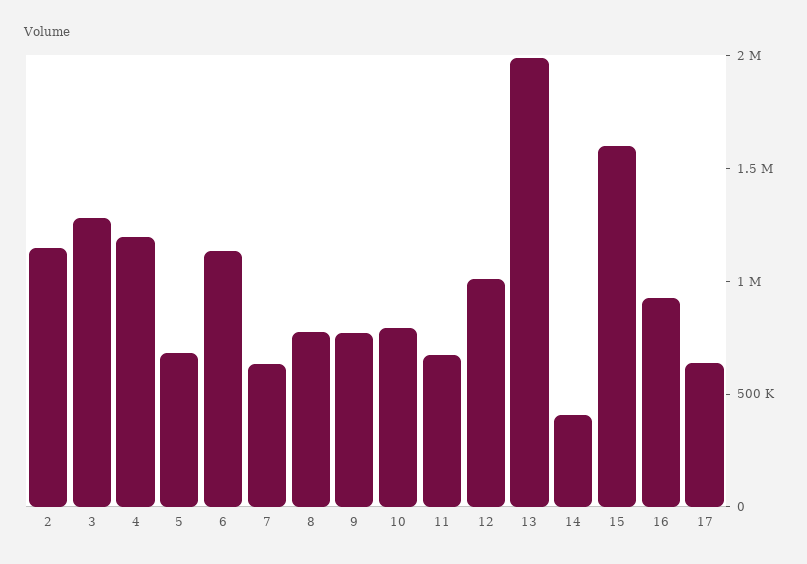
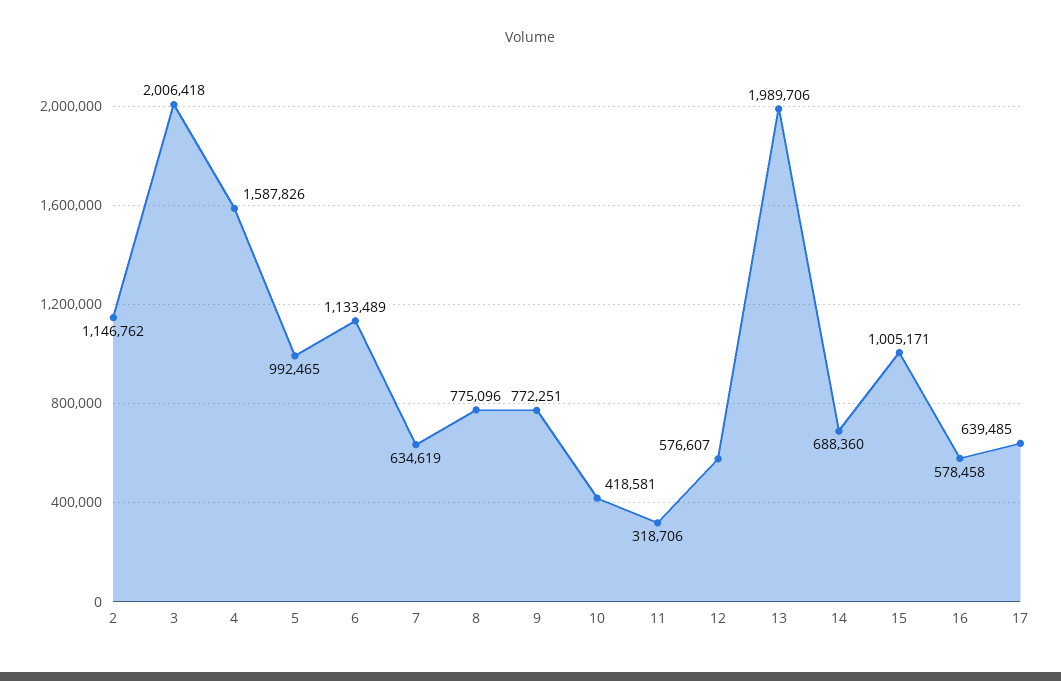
  {
    "2": 1146762,
-   "3": 1300000,
+   "3": 2006418,
-   "4": 1200000,
+   "4": 1587826,
-   "5": 700000,
+   "5": 992465,
    "6": 1133489,
    "7": 634619,
    "8": 775096,
    "9": 772251,
-   "10": 800000,
+   "10": 418581,
-   "11": 700000,
+   "11": 318706,
-   "12": 1000000,
+   "12": 576607,
    "13": 1989706,
-   "14": 400000,
+   "14": 688360,
-   "15": 1600000,
+   "15": 1005171,
-   "16": 900000,
+   "16": 578458,
    "17": 639485
  }

